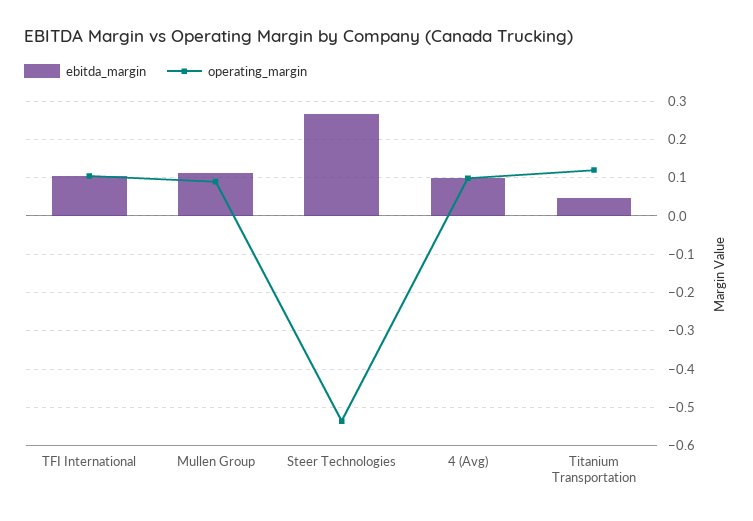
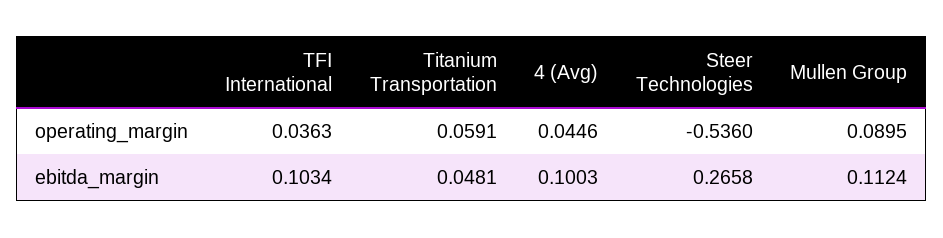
  {
    "ebitda_margin": {
      "TFI International": 0.1034,
      "Mullen Group": 0.1124,
      "Steer Technologies": 0.2658,
      "4 (Avg)": 0.1003,
      "Titanium Transportation": 0.0481
    },
    "operating_margin": {
-     "TFI International": 0.1,
+     "TFI International": 0.0363,
      "Mullen Group": 0.0895,
      "Steer Technologies": -0.536,
-     "4 (Avg)": 0.1,
+     "4 (Avg)": 0.0446,
-     "Titanium Transportation": 0.12
+     "Titanium Transportation": 0.0591
    }
  }

